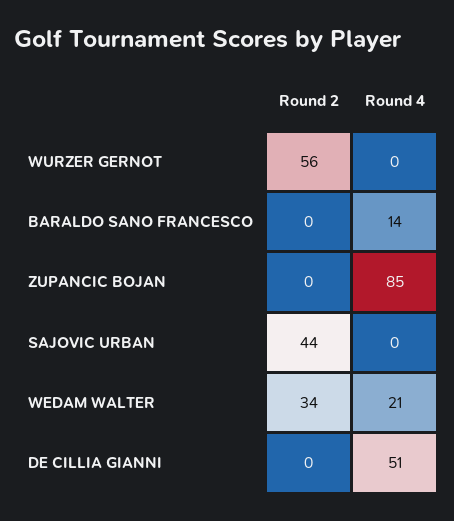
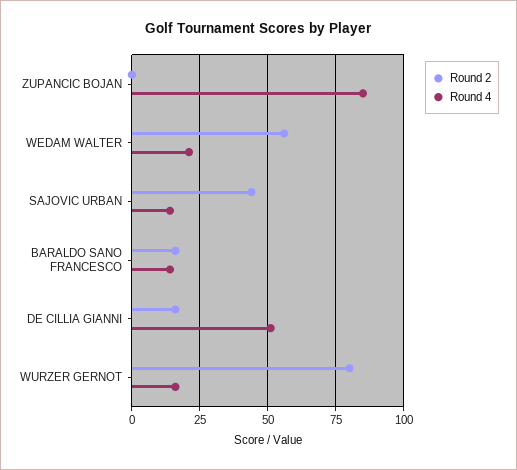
  {
    "Round 2": {
-     "WURZER GERNOT": 56,
+     "WURZER GERNOT": 80,
-     "BARALDO SANO FRANCESCO": 0,
+     "BARALDO SANO FRANCESCO": 15,
      "ZUPANCIC BOJAN": 0,
      "SAJOVIC URBAN": 44,
-     "WEDAM WALTER": 34,
+     "WEDAM WALTER": 55,
-     "DE CILLIA GIANNI": 0
+     "DE CILLIA GIANNI": 15
    },
    "Round 4": {
-     "WURZER GERNOT": 0,
+     "WURZER GERNOT": 15,
      "BARALDO SANO FRANCESCO": 14,
      "ZUPANCIC BOJAN": 85,
-     "SAJOVIC URBAN": 0,
+     "SAJOVIC URBAN": 15,
      "WEDAM WALTER": 21,
      "DE CILLIA GIANNI": 51
    }
  }

